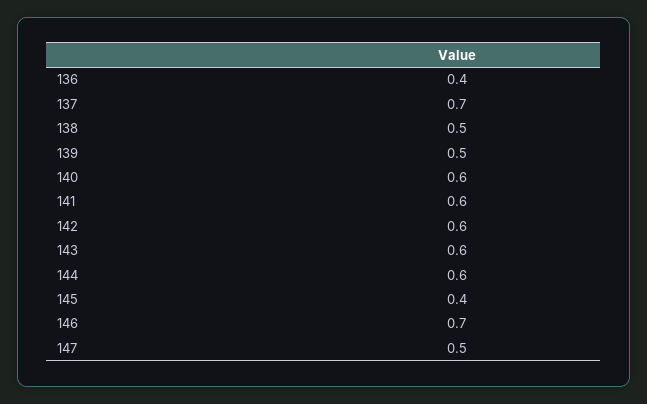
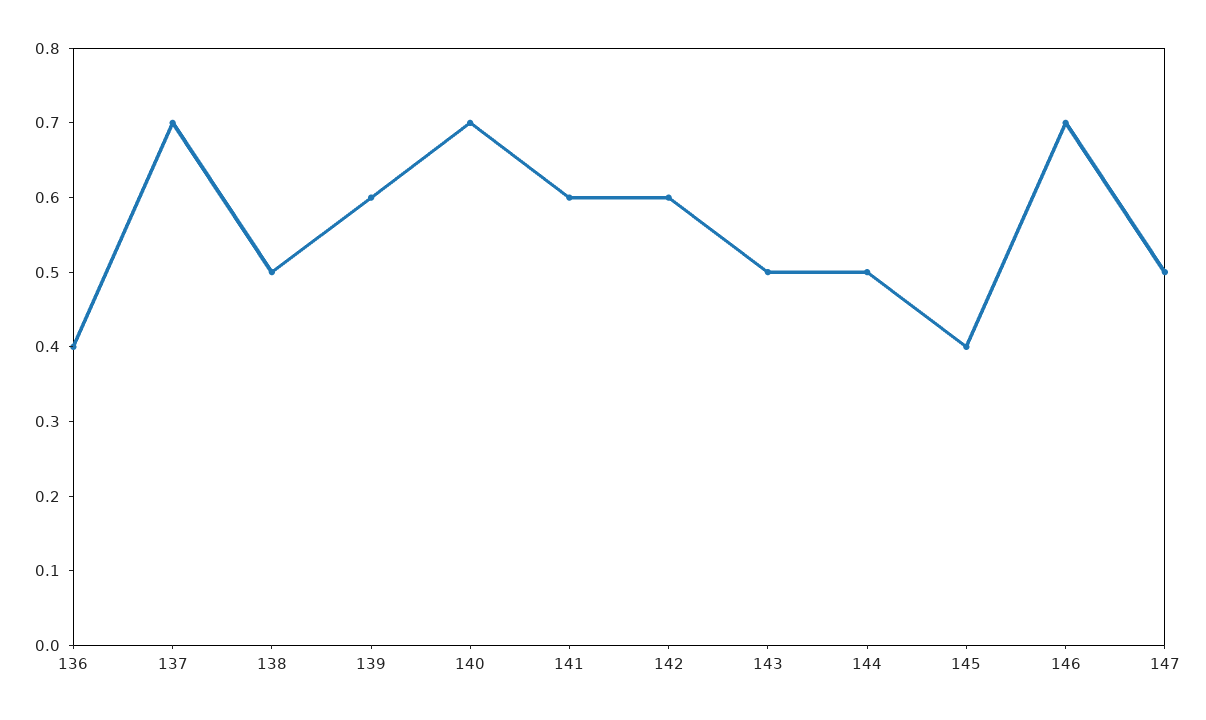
  {
    "136": 0.4,
    "137": 0.7,
    "138": 0.5,
-   "139": 0.5,
+   "139": 0.6,
-   "140": 0.6,
+   "140": 0.7,
    "141": 0.6,
    "142": 0.6,
-   "143": 0.6,
+   "143": 0.5,
-   "144": 0.6,
+   "144": 0.5,
    "145": 0.4,
    "146": 0.7,
    "147": 0.5
  }

